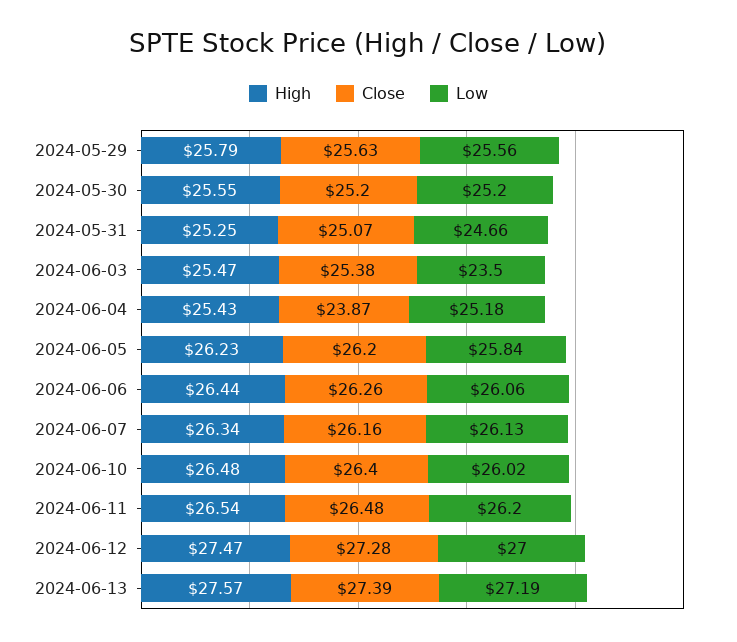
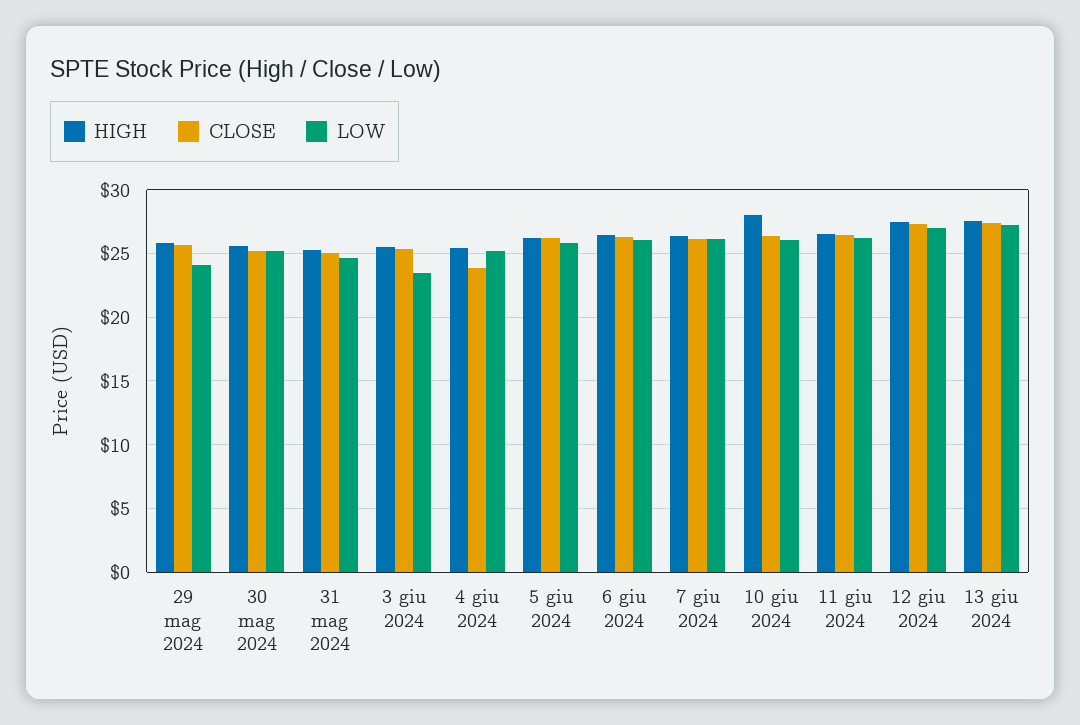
  {
    "High": {
      "2024-05-29": 25.79,
      "2024-05-30": 25.55,
      "2024-05-31": 25.25,
      "2024-06-03": 25.47,
      "2024-06-04": 25.43,
      "2024-06-05": 26.23,
      "2024-06-06": 26.44,
      "2024-06-07": 26.34,
-     "2024-06-10": 26.48,
+     "2024-06-10": 28,
      "2024-06-11": 26.54,
      "2024-06-12": 27.47,
      "2024-06-13": 27.57
    },
    "Close": {
      "2024-05-29": 25.63,
      "2024-05-30": 25.2,
      "2024-05-31": 25.07,
      "2024-06-03": 25.38,
      "2024-06-04": 23.87,
      "2024-06-05": 26.2,
      "2024-06-06": 26.26,
      "2024-06-07": 26.16,
      "2024-06-10": 26.4,
      "2024-06-11": 26.48,
      "2024-06-12": 27.28,
      "2024-06-13": 27.39
    },
    "Low": {
-     "2024-05-29": 25.56,
+     "2024-05-29": 24,
      "2024-05-30": 25.2,
      "2024-05-31": 24.66,
      "2024-06-03": 23.5,
      "2024-06-04": 25.18,
      "2024-06-05": 25.84,
      "2024-06-06": 26.06,
      "2024-06-07": 26.13,
      "2024-06-10": 26.02,
      "2024-06-11": 26.2,
      "2024-06-12": 27,
      "2024-06-13": 27.19
    }
  }

